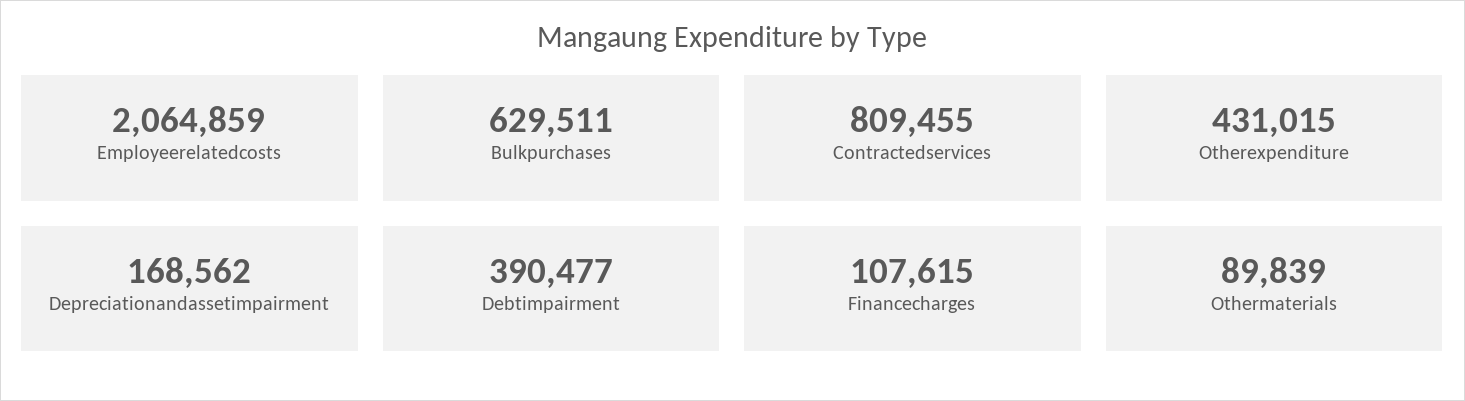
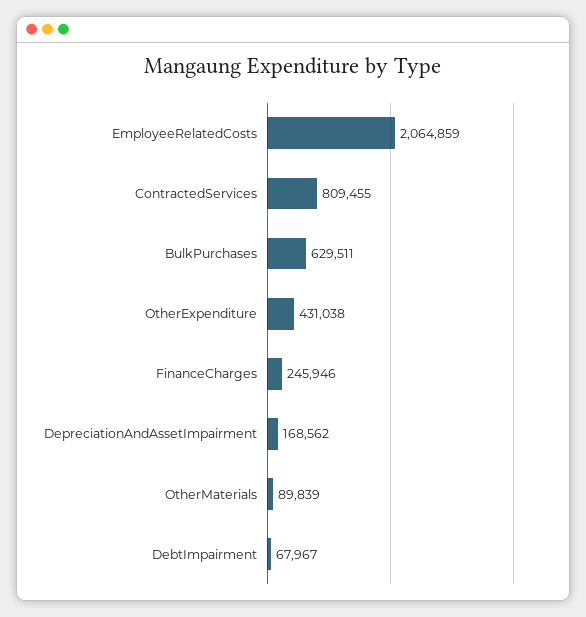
  {
    "Employeerelatedcosts": 2064859,
    "Bulkpurchases": 629511,
    "Contractedservices": 809455,
-   "Otherexpenditure": 431015,
+   "Otherexpenditure": 431038,
    "Depreciationandassetimpairment": 168562,
-   "Debtimpairment": 390477,
+   "Debtimpairment": 67967,
-   "Financecharges": 107615,
+   "Financecharges": 245946,
    "Othermaterials": 89839
  }

